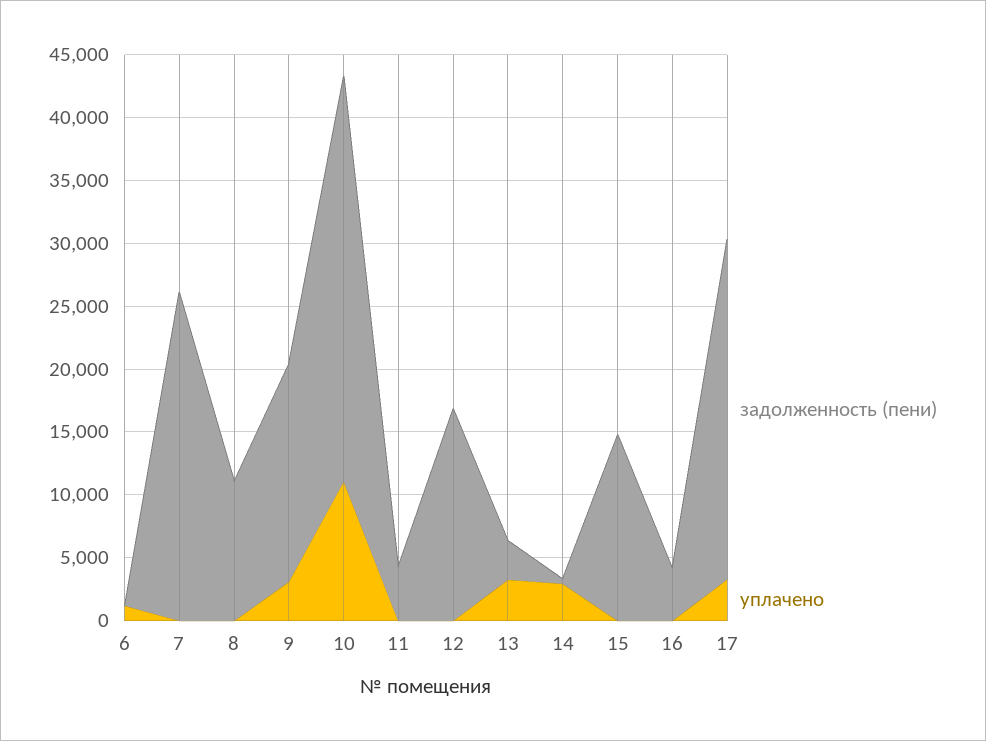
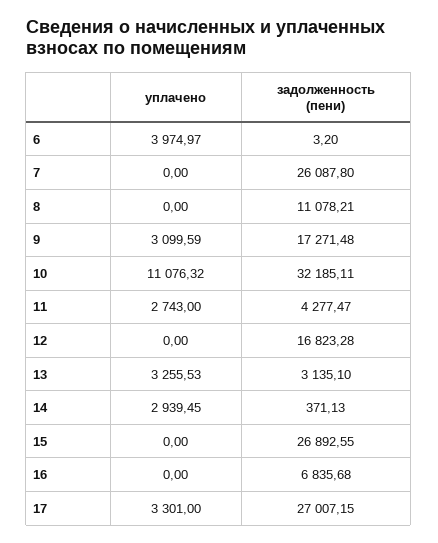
  {
    "задолженность (пени)": {
      "6": 3.2,
      "7": 26087.8,
      "8": 11078.21,
      "9": 17271.48,
      "10": 32185.11,
      "11": 4277.47,
      "12": 16823.28,
      "13": 3135.1,
      "14": 371.13,
-     "15": 15000,
+     "15": 26892.55,
-     "16": 4000,
+     "16": 6835.68,
      "17": 27007.15
    },
    "уплачено": {
-     "6": 1000,
+     "6": 3974.97,
      "7": 0,
      "8": 0,
      "9": 3099.59,
      "10": 11076.32,
-     "11": 0,
+     "11": 2743,
      "12": 0,
      "13": 3255.53,
      "14": 2939.45,
      "15": 0,
      "16": 0,
      "17": 3301
    }
  }

